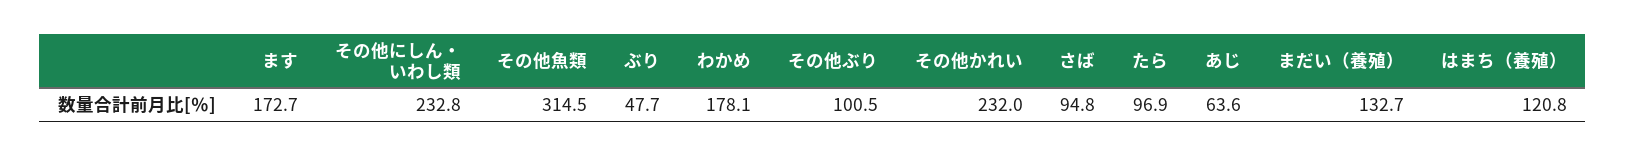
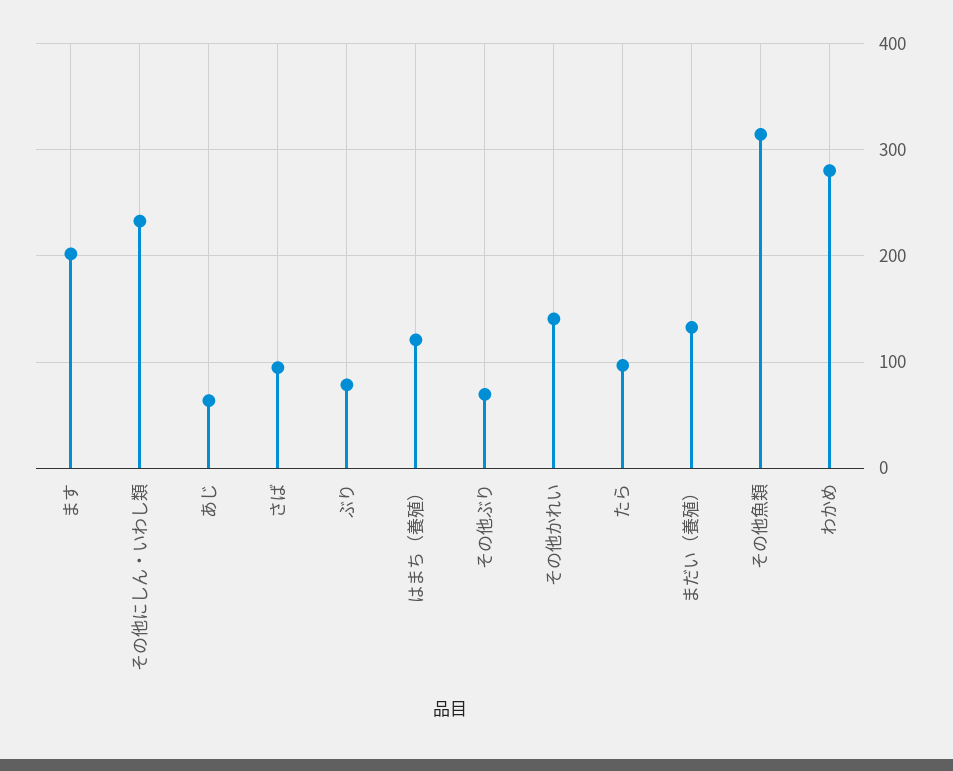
  {
-   "ます": 172.7,
+   "ます": 200,
    "その他にしん・いわし類": 232.8,
    "その他魚類": 314.5,
-   "ぶり": 47.7,
+   "ぶり": 80,
-   "わかめ": 178.1,
+   "わかめ": 280,
-   "その他ぶり": 100.5,
+   "その他ぶり": 70,
-   "その他かれい": 232,
+   "その他かれい": 140,
    "さば": 94.8,
    "たら": 96.9,
    "あじ": 63.6,
    "まだい（養殖）": 132.7,
    "はまち（養殖）": 120.8
  }

